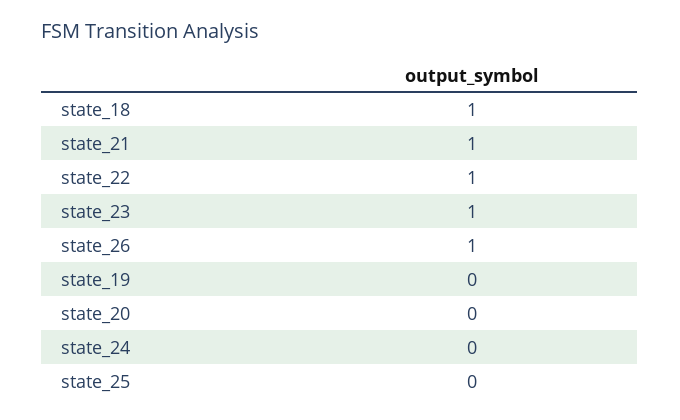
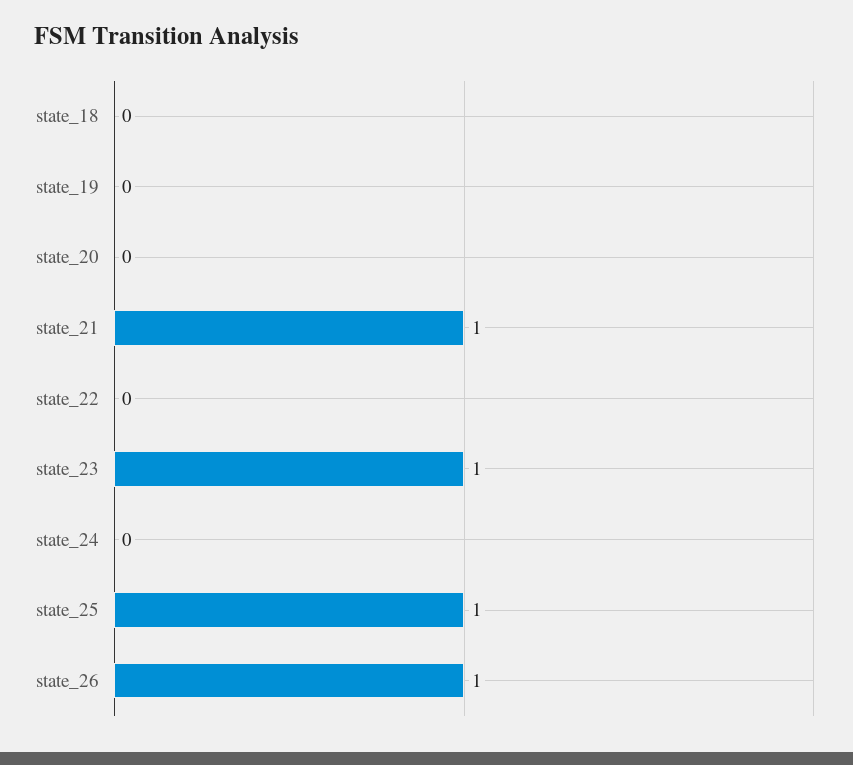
  {
-   "state_18": 1,
+   "state_18": 0,
    "state_21": 1,
-   "state_22": 1,
+   "state_22": 0,
    "state_23": 1,
    "state_26": 1,
    "state_19": 0,
    "state_20": 0,
    "state_24": 0,
-   "state_25": 0
+   "state_25": 1
  }

